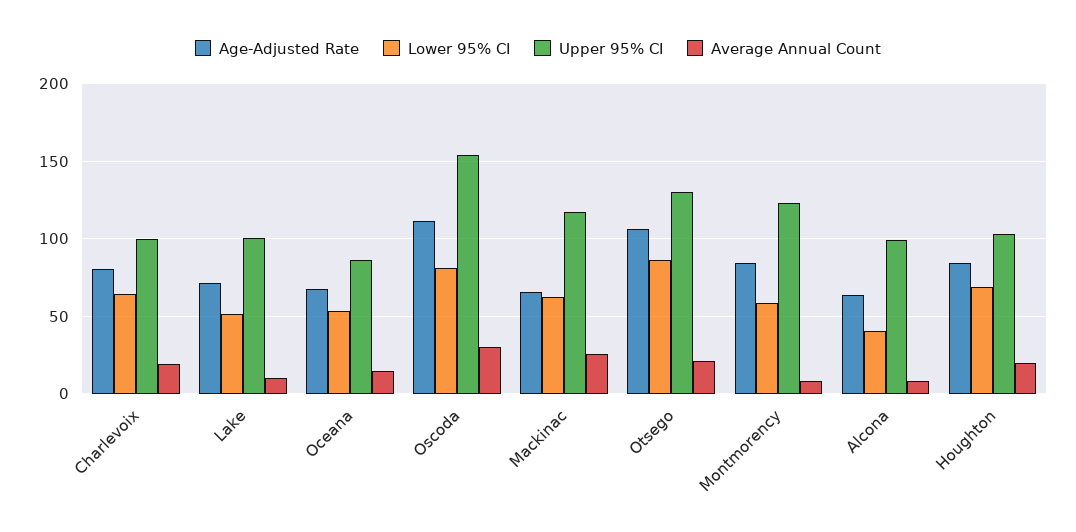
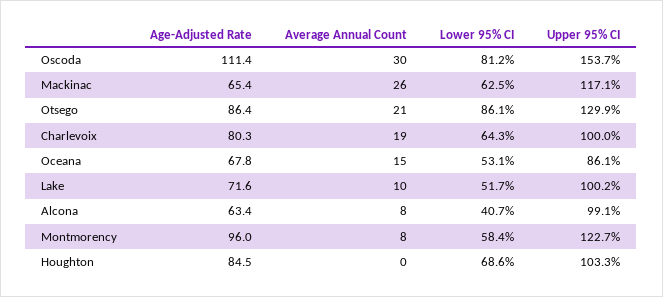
  {
    "Age-Adjusted Rate": {
      "Charlevoix": 80.3,
      "Lake": 71.6,
      "Oceana": 67.8,
      "Oscoda": 111.4,
      "Mackinac": 65.4,
-     "Otsego": 105,
+     "Otsego": 86.4,
-     "Montmorency": 85,
+     "Montmorency": 96,
      "Alcona": 63.4,
      "Houghton": 84.5
    },
    "Lower 95% CI": {
      "Charlevoix": 64.3,
      "Lake": 51.7,
      "Oceana": 53.1,
      "Oscoda": 81.2,
      "Mackinac": 62.5,
      "Otsego": 86.1,
      "Montmorency": 58.4,
      "Alcona": 40.7,
      "Houghton": 68.6
    },
    "Upper 95% CI": {
      "Charlevoix": 100,
      "Lake": 100.2,
      "Oceana": 86.1,
      "Oscoda": 153.7,
      "Mackinac": 117.1,
      "Otsego": 129.9,
      "Montmorency": 122.7,
      "Alcona": 99.1,
      "Houghton": 103.3
    },
    "Average Annual Count": {
      "Charlevoix": 19,
      "Lake": 10,
      "Oceana": 15,
      "Oscoda": 30,
      "Mackinac": 26,
      "Otsego": 21,
      "Montmorency": 8,
      "Alcona": 8,
-     "Houghton": 20
+     "Houghton": 0
    }
  }

